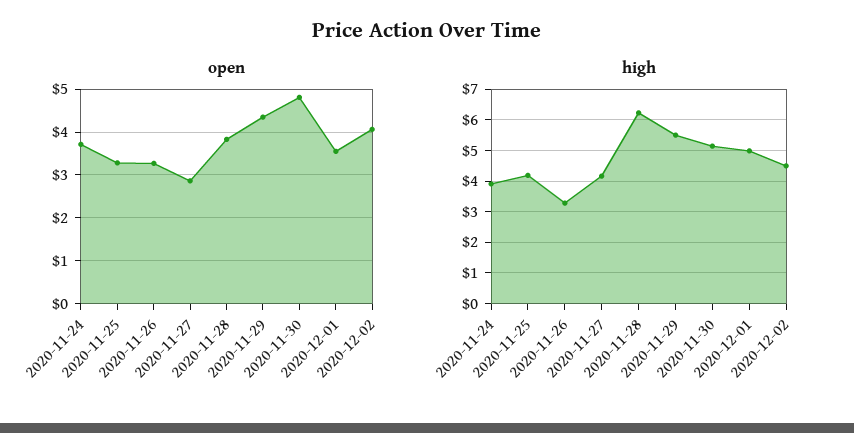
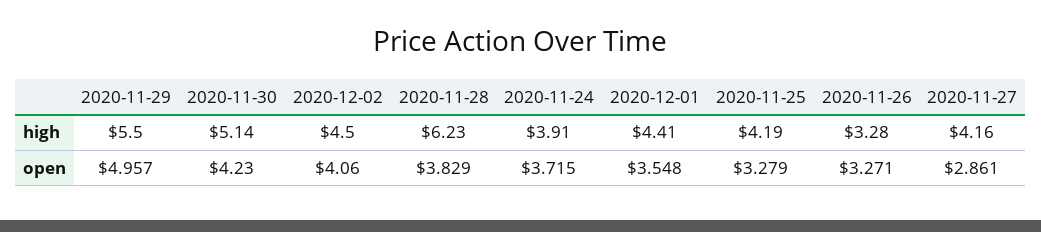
  {
    "open": {
      "2020-11-24": 3.715,
      "2020-11-25": 3.279,
      "2020-11-26": 3.271,
      "2020-11-27": 2.861,
      "2020-11-28": 3.829,
-     "2020-11-29": 4.4,
+     "2020-11-29": 4.957,
-     "2020-11-30": 4.8,
+     "2020-11-30": 4.23,
      "2020-12-01": 3.548,
      "2020-12-02": 4.06
    },
    "high": {
      "2020-11-24": 3.91,
      "2020-11-25": 4.19,
      "2020-11-26": 3.28,
      "2020-11-27": 4.16,
      "2020-11-28": 6.23,
      "2020-11-29": 5.5,
      "2020-11-30": 5.14,
-     "2020-12-01": 5,
+     "2020-12-01": 4.41,
      "2020-12-02": 4.5
    }
  }

